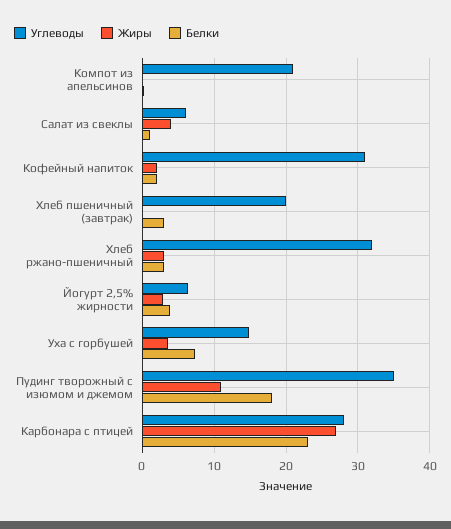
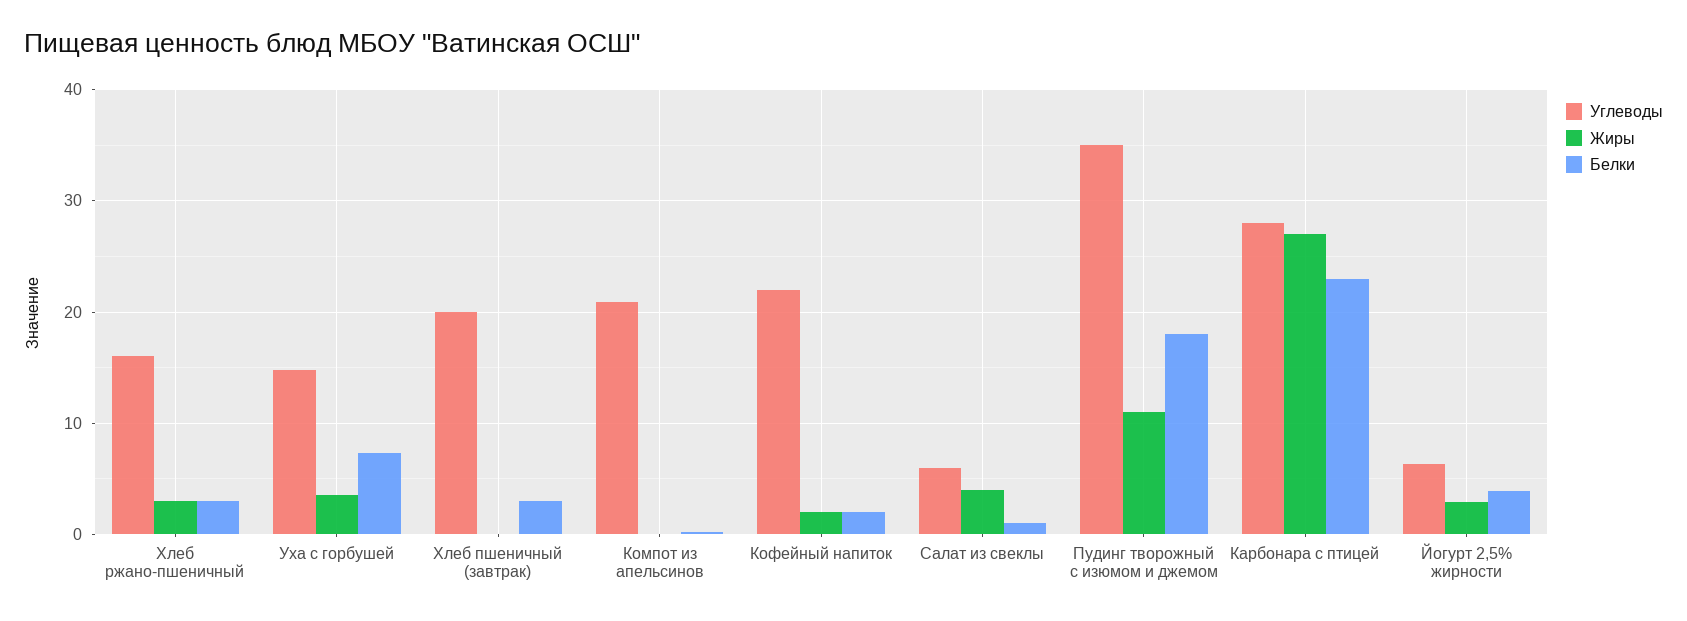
  {
    "Углеводы": {
      "Компот из апельсинов": 21,
      "Салат из свеклы": 6,
-     "Кофейный напиток": 31,
+     "Кофейный напиток": 22,
      "Хлеб пшеничный (завтрак)": 20,
-     "Хлеб ржано-пшеничный": 32,
+     "Хлеб ржано-пшеничный": 16,
      "Йогурт 2,5% жирности": 6,
      "Уха с горбушей": 15,
      "Пудинг творожный с изюмом и джемом": 35,
      "Карбонара с птицей": 28
    },
    "Жиры": {
      "Компот из апельсинов": 0,
      "Салат из свеклы": 4,
      "Кофейный напиток": 2,
      "Хлеб пшеничный (завтрак)": 0,
      "Хлеб ржано-пшеничный": 3,
      "Йогурт 2,5% жирности": 3,
      "Уха с горбушей": 4,
      "Пудинг творожный с изюмом и джемом": 11,
      "Карбонара с птицей": 27
    },
    "Белки": {
      "Компот из апельсинов": 0,
      "Салат из свеклы": 1,
      "Кофейный напиток": 2,
      "Хлеб пшеничный (завтрак)": 3,
      "Хлеб ржано-пшеничный": 3,
      "Йогурт 2,5% жирности": 4,
      "Уха с горбушей": 7,
      "Пудинг творожный с изюмом и джемом": 18,
      "Карбонара с птицей": 23
    }
  }

